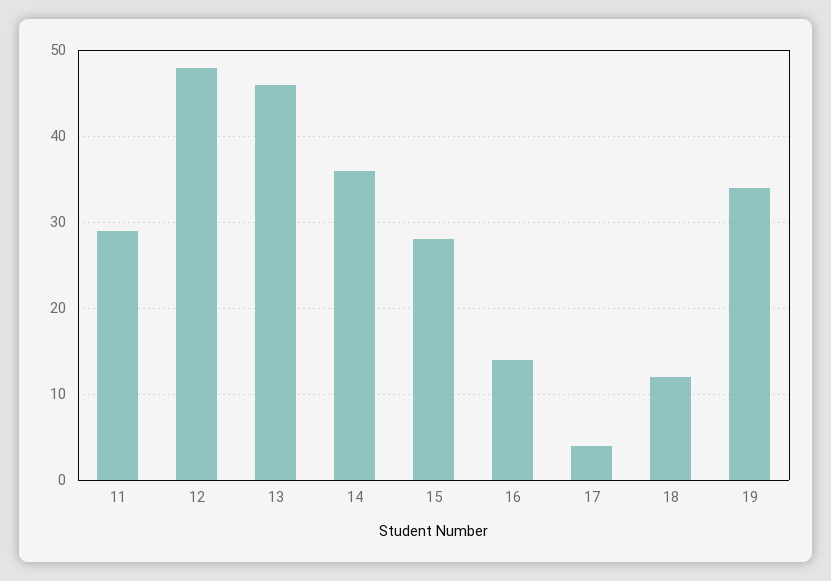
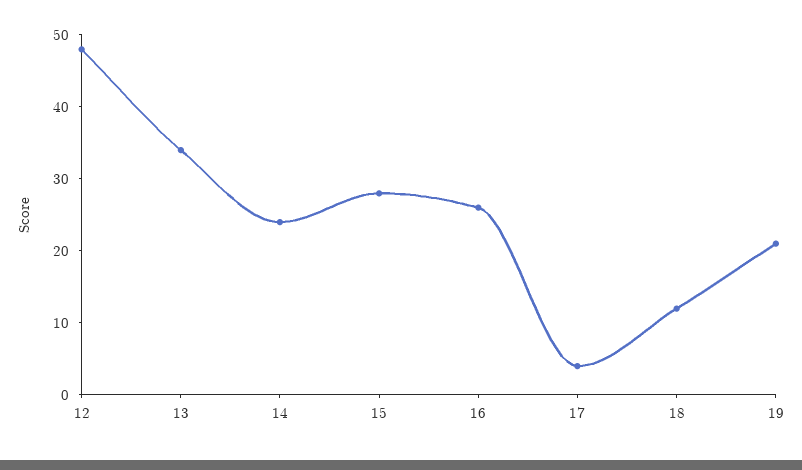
  {
-   "11": 29,
    "12": 48,
-   "13": 46,
+   "13": 35,
-   "14": 36,
+   "14": 25,
    "15": 28,
-   "16": 14,
+   "16": 25,
    "17": 4,
    "18": 12,
-   "19": 34
+   "19": 20
  }

